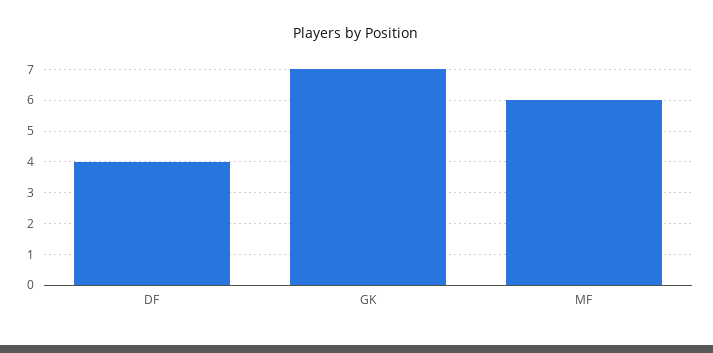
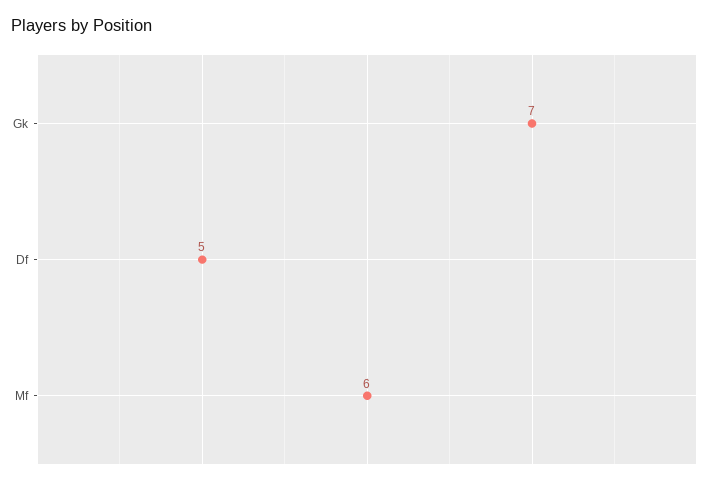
  {
-   "DF": 4,
+   "DF": 5,
    "GK": 7,
    "MF": 6
  }

